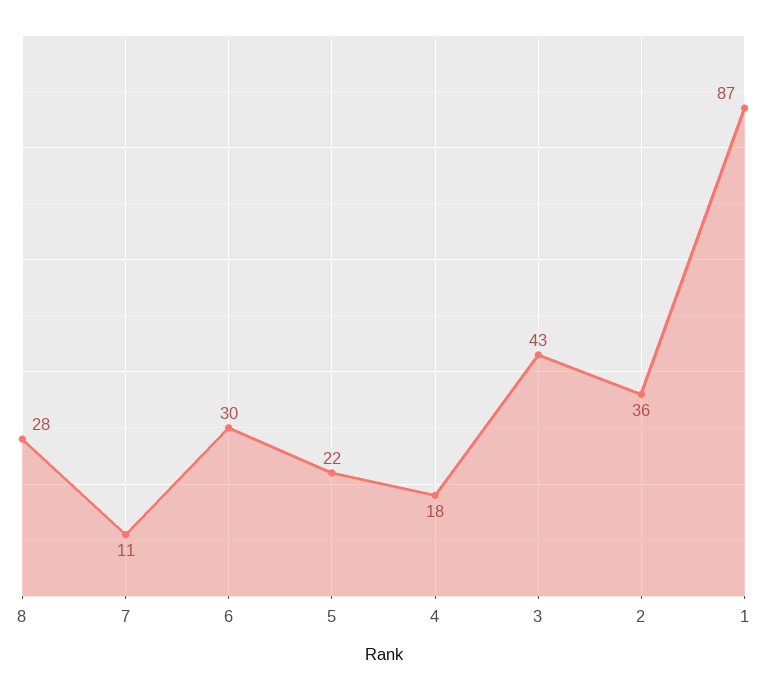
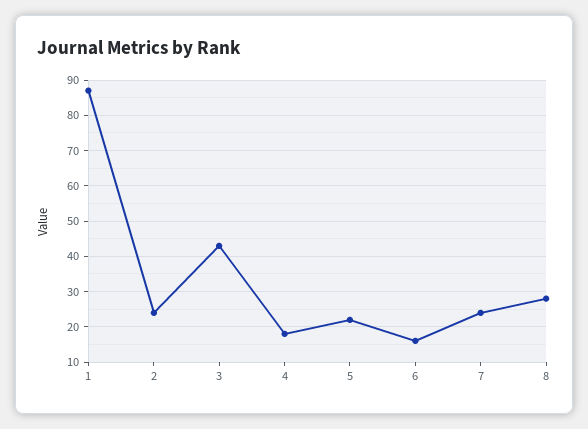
  {
    "8": 28,
-   "7": 11,
+   "7": 25,
-   "6": 30,
+   "6": 15,
    "5": 22,
    "4": 18,
    "3": 43,
-   "2": 36,
+   "2": 25,
    "1": 87
  }

